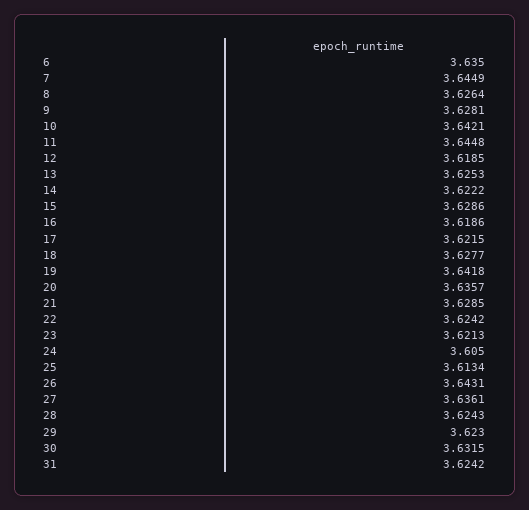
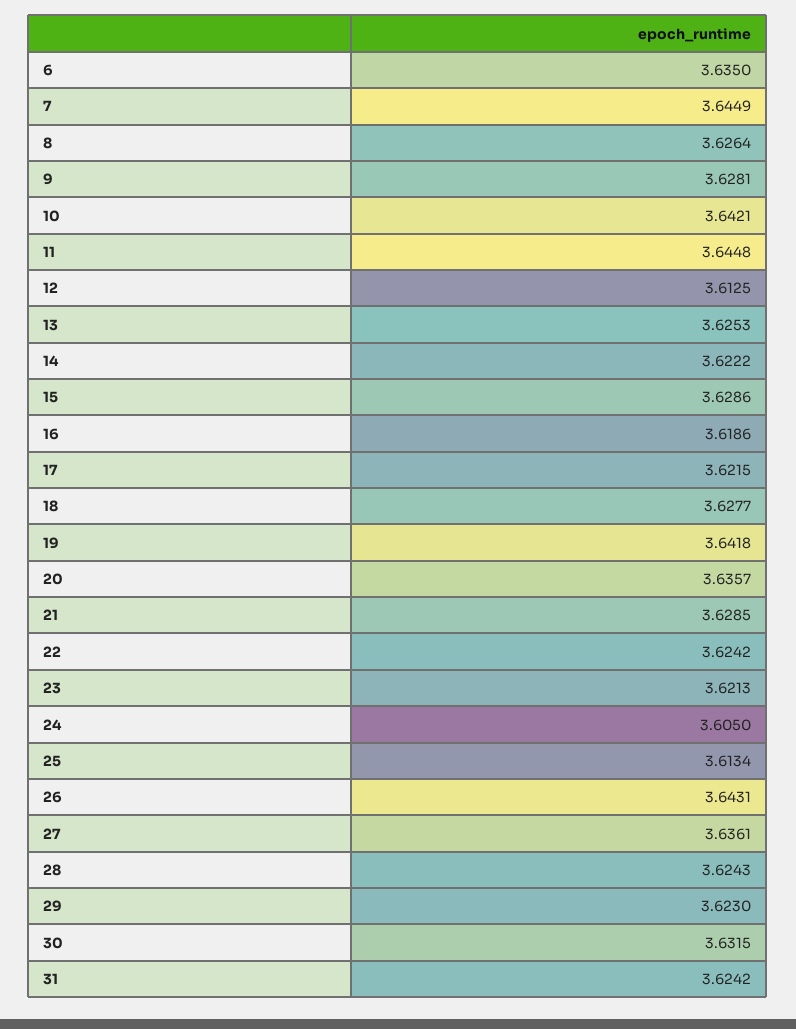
  {
    "6": 3.635,
    "7": 3.6449,
    "8": 3.6264,
    "9": 3.6281,
    "10": 3.6421,
    "11": 3.6448,
-   "12": 3.6185,
+   "12": 3.6125,
    "13": 3.6253,
    "14": 3.6222,
    "15": 3.6286,
    "16": 3.6186,
    "17": 3.6215,
    "18": 3.6277,
    "19": 3.6418,
    "20": 3.6357,
    "21": 3.6285,
    "22": 3.6242,
    "23": 3.6213,
    "24": 3.605,
    "25": 3.6134,
    "26": 3.6431,
    "27": 3.6361,
    "28": 3.6243,
    "29": 3.623,
    "30": 3.6315,
    "31": 3.6242
  }

